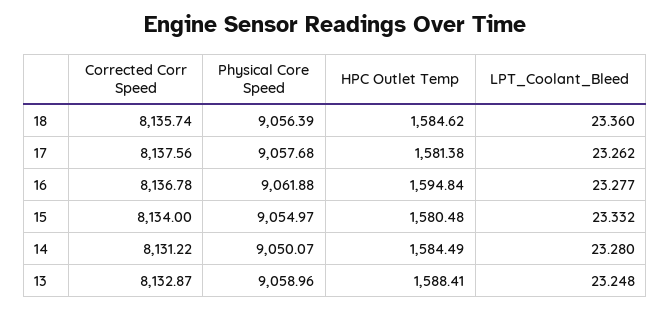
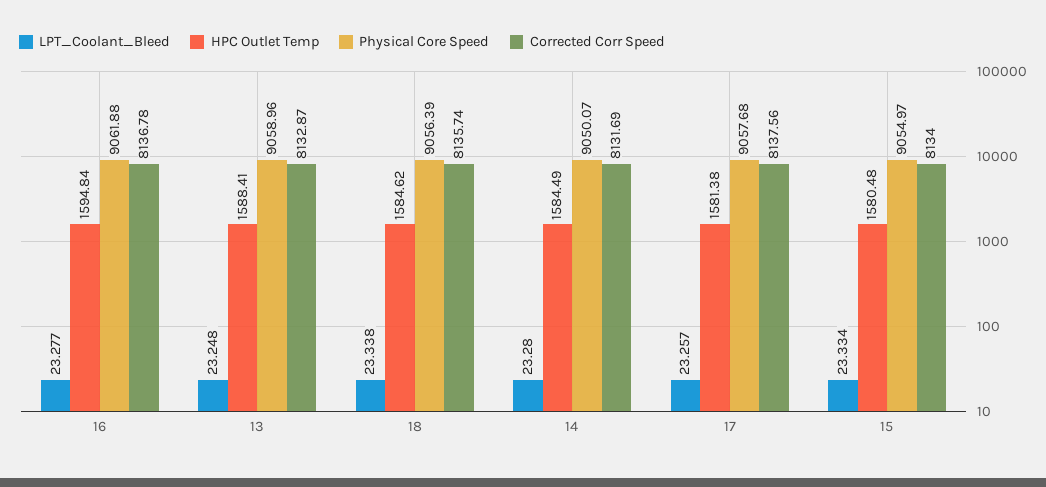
  {
    "Corrected Corr Speed": {
      "18": 8135.74,
      "17": 8137.56,
      "16": 8136.78,
      "15": 8134,
-     "14": 8131.22,
+     "14": 8131.69,
      "13": 8132.87
    },
    "Physical Core Speed": {
      "18": 9056.39,
      "17": 9057.68,
      "16": 9061.88,
      "15": 9054.97,
      "14": 9050.07,
      "13": 9058.96
    },
    "HPC Outlet Temp": {
      "18": 1584.62,
      "17": 1581.38,
      "16": 1594.84,
      "15": 1580.48,
      "14": 1584.49,
      "13": 1588.41
    },
    "LPT_Coolant_Bleed": {
-     "18": 23.36,
+     "18": 23.338,
-     "17": 23.262,
+     "17": 23.257,
      "16": 23.277,
-     "15": 23.332,
+     "15": 23.334,
      "14": 23.28,
      "13": 23.248
    }
  }

